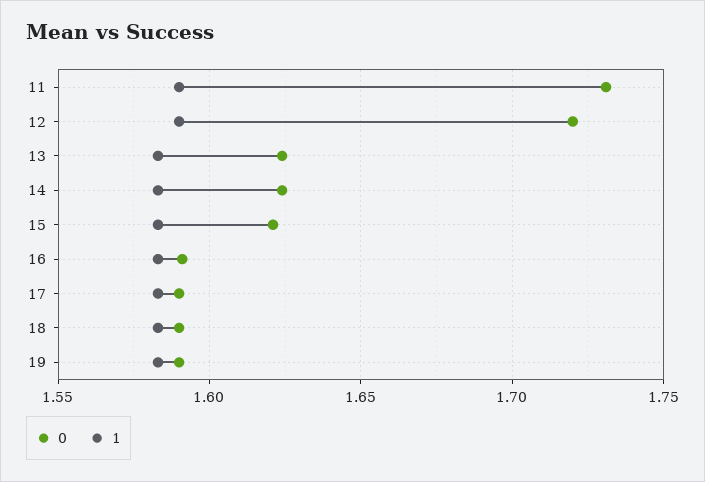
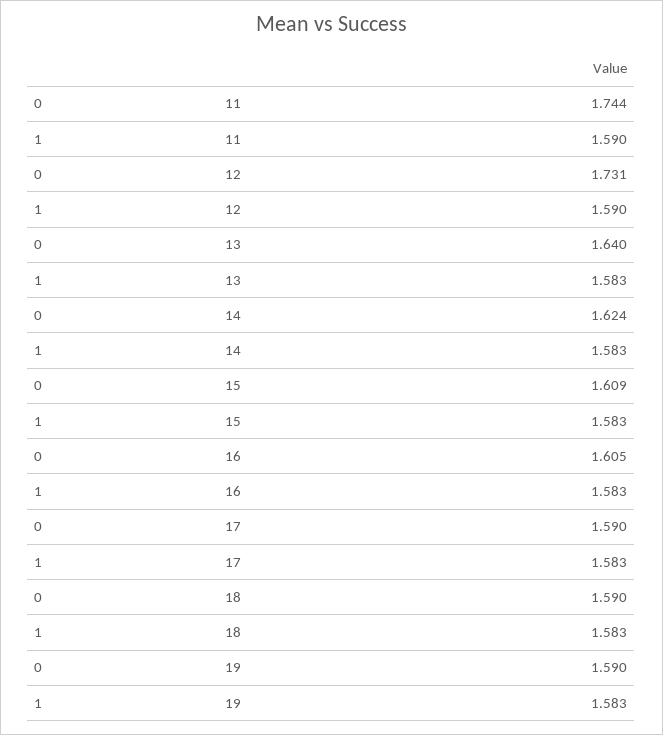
  {
    "0": {
-     "11": 1.73,
+     "11": 1.744,
-     "12": 1.72,
+     "12": 1.731,
-     "13": 1.625,
+     "13": 1.64,
      "14": 1.624,
-     "15": 1.62,
+     "15": 1.609,
-     "16": 1.59,
+     "16": 1.605,
      "17": 1.59,
      "18": 1.59,
      "19": 1.59
    },
    "1": {
      "11": 1.59,
      "12": 1.59,
      "13": 1.583,
      "14": 1.583,
      "15": 1.583,
      "16": 1.583,
      "17": 1.583,
      "18": 1.583,
      "19": 1.583
    }
  }

